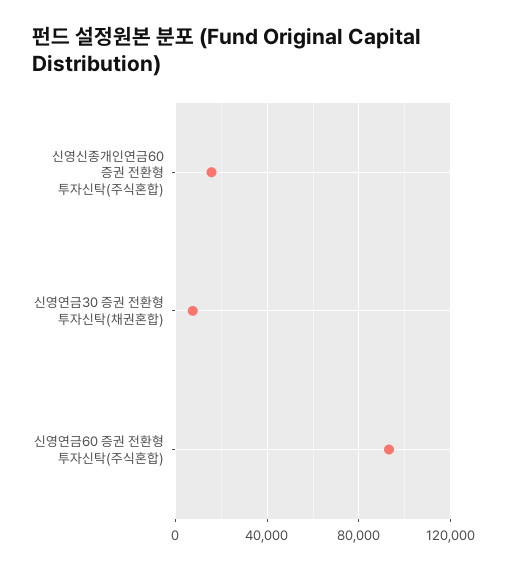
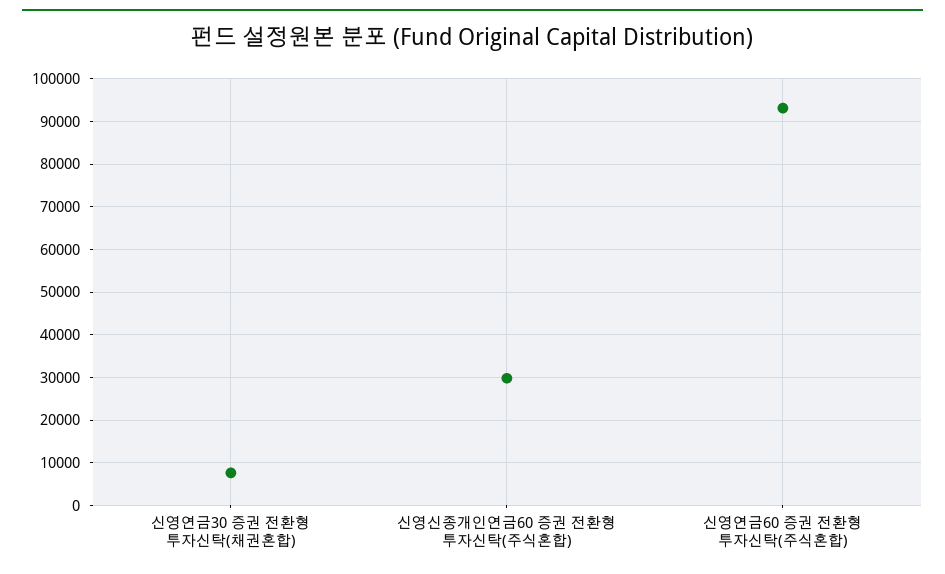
  {
-   "신영신종개인연금60 증권 전환형 투자신탁(주식혼합)": 15000,
+   "신영신종개인연금60 증권 전환형 투자신탁(주식혼합)": 30000,
    "신영연금30 증권 전환형 투자신탁(채권혼합)": 8000,
    "신영연금60 증권 전환형 투자신탁(주식혼합)": 94000
  }

